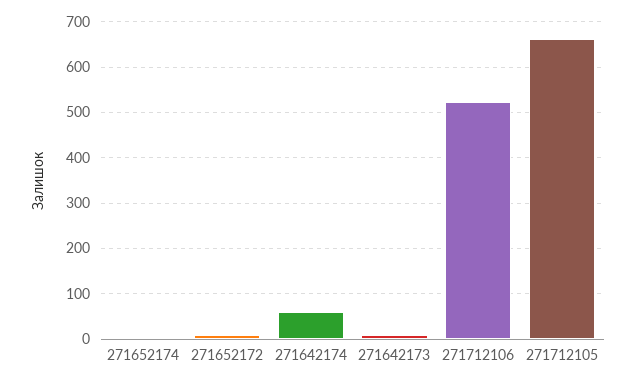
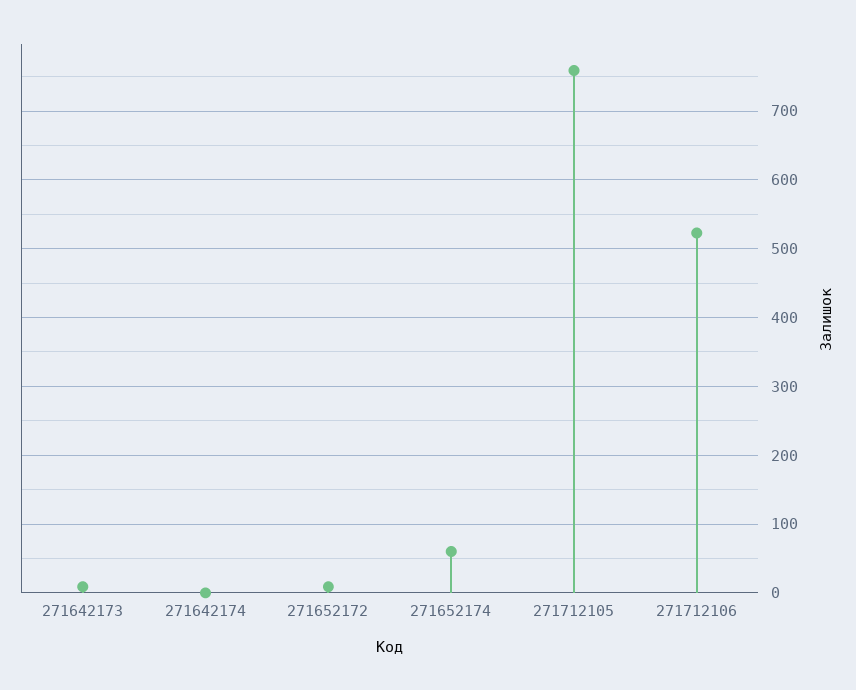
  {
-   "271652174": 0,
+   "271652174": 60,
    "271652172": 10,
-   "271642174": 60,
+   "271642174": 0,
    "271642173": 10,
    "271712106": 520,
-   "271712105": 660
+   "271712105": 760
  }

